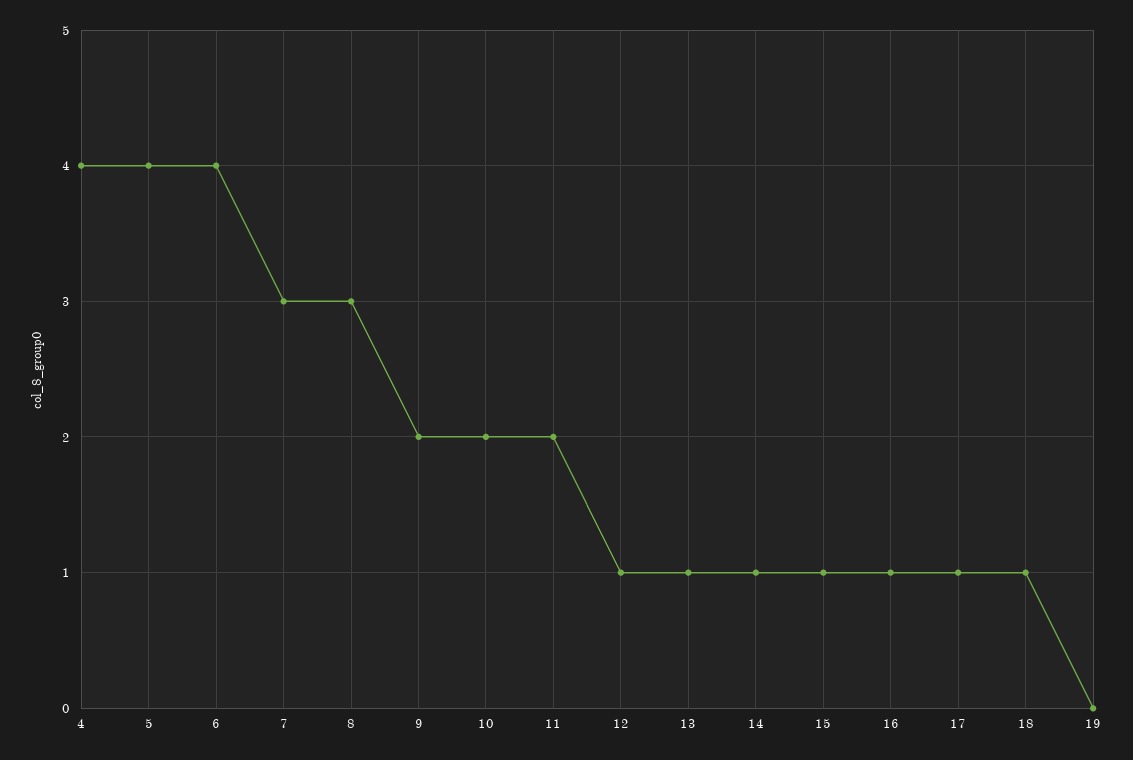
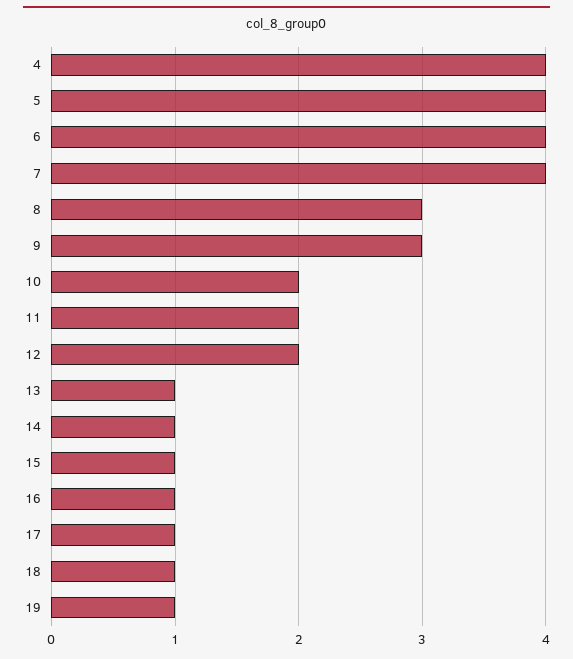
  {
    "4": 4,
    "5": 4,
    "6": 4,
-   "7": 3,
+   "7": 4,
    "8": 3,
-   "9": 2,
+   "9": 3,
    "10": 2,
    "11": 2,
-   "12": 1,
+   "12": 2,
    "13": 1,
    "14": 1,
    "15": 1,
    "16": 1,
    "17": 1,
    "18": 1,
-   "19": 0
+   "19": 1
  }

